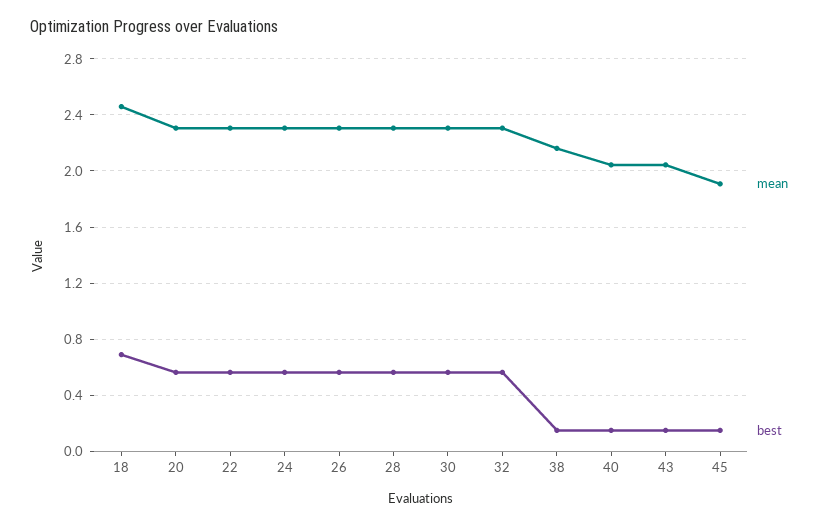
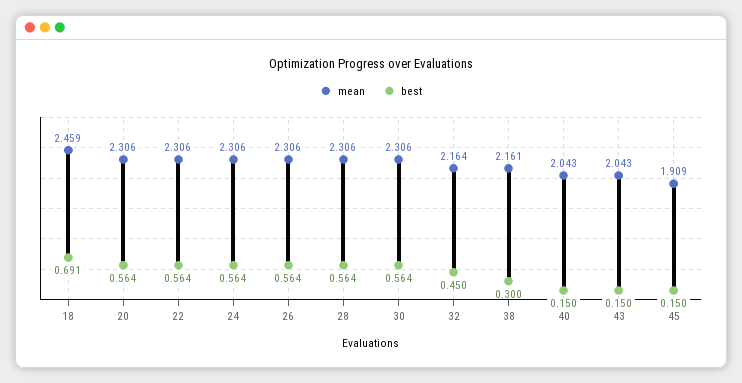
  {
    "mean": {
      "18": 2.459,
      "20": 2.306,
      "22": 2.306,
      "24": 2.306,
      "26": 2.306,
      "28": 2.306,
      "30": 2.306,
-     "32": 2.3,
+     "32": 2.164,
      "38": 2.161,
      "40": 2.043,
      "43": 2.043,
      "45": 1.909
    },
    "best": {
      "18": 0.691,
      "20": 0.564,
      "22": 0.564,
      "24": 0.564,
      "26": 0.564,
      "28": 0.564,
      "30": 0.564,
-     "32": 0.55,
+     "32": 0.45,
-     "38": 0.15,
+     "38": 0.3,
      "40": 0.15,
      "43": 0.15,
      "45": 0.15
    }
  }

